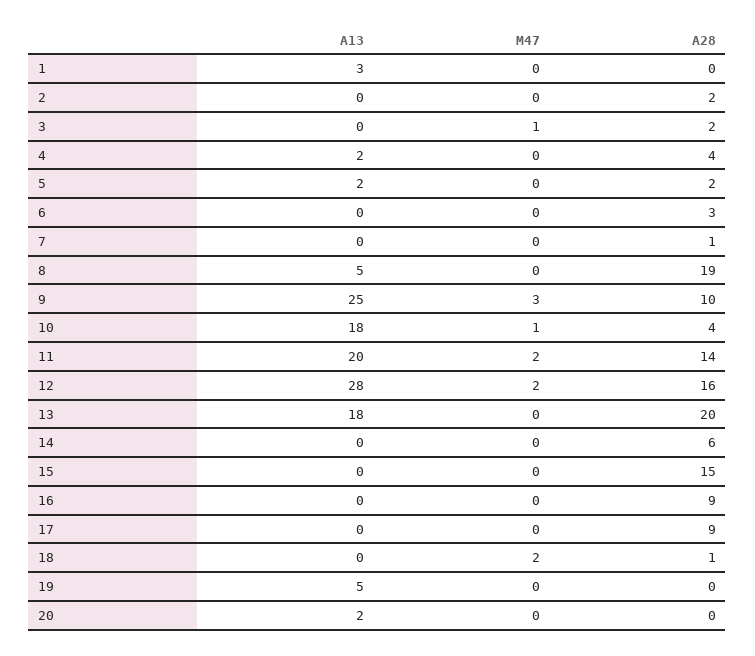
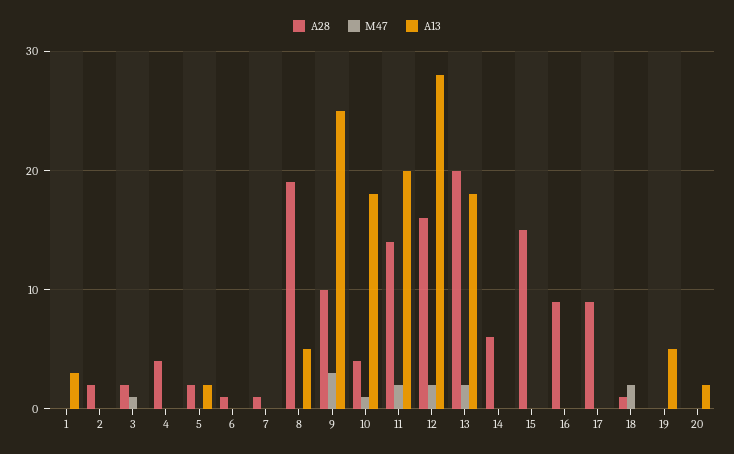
  {
    "A13": {
      "1": 3,
      "2": 0,
      "3": 0,
-     "4": 2,
+     "4": 0,
      "5": 2,
      "6": 0,
      "7": 0,
      "8": 5,
      "9": 25,
      "10": 18,
      "11": 20,
      "12": 28,
      "13": 18,
      "14": 0,
      "15": 0,
      "16": 0,
      "17": 0,
      "18": 0,
      "19": 5,
      "20": 2
    },
    "M47": {
      "1": 0,
      "2": 0,
      "3": 1,
      "4": 0,
      "5": 0,
      "6": 0,
      "7": 0,
      "8": 0,
      "9": 3,
      "10": 1,
      "11": 2,
      "12": 2,
-     "13": 0,
+     "13": 2,
      "14": 0,
      "15": 0,
      "16": 0,
      "17": 0,
      "18": 2,
      "19": 0,
      "20": 0
    },
    "A28": {
      "1": 0,
      "2": 2,
      "3": 2,
      "4": 4,
      "5": 2,
-     "6": 3,
+     "6": 1,
      "7": 1,
      "8": 19,
      "9": 10,
      "10": 4,
      "11": 14,
      "12": 16,
      "13": 20,
      "14": 6,
      "15": 15,
      "16": 9,
      "17": 9,
      "18": 1,
      "19": 0,
      "20": 0
    }
  }

